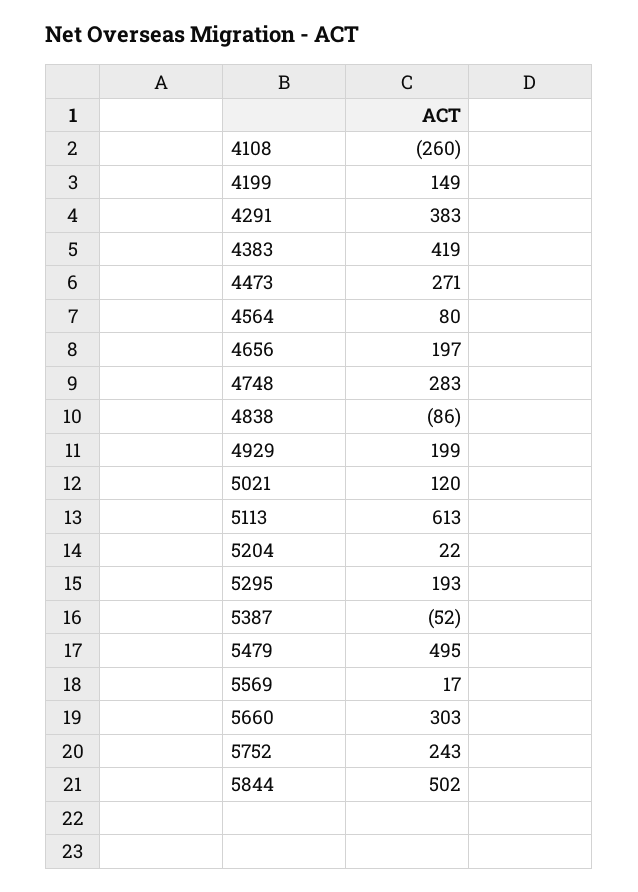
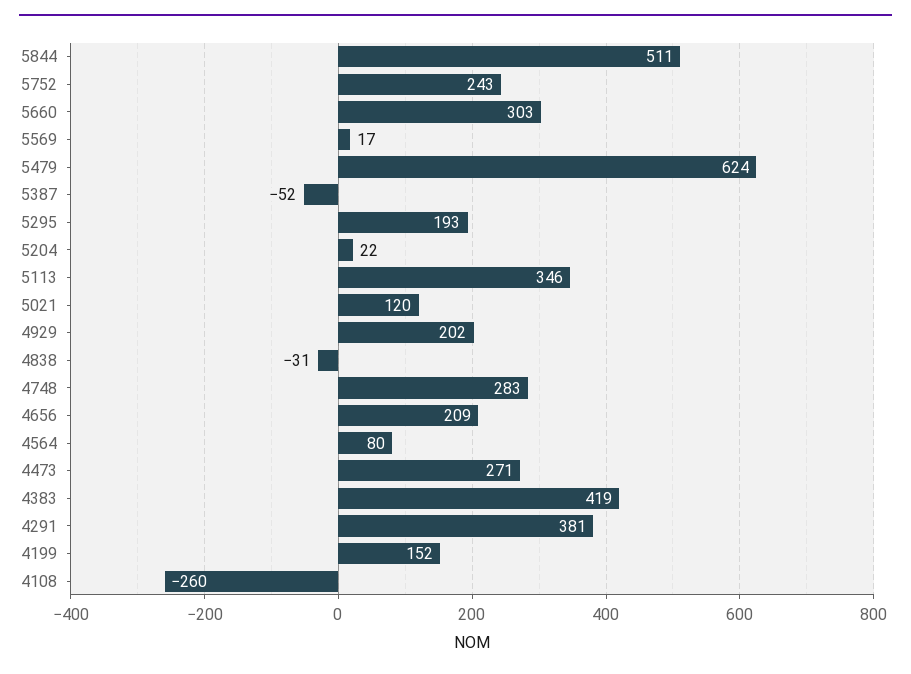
  {
    "4108": -260,
-   "4199": 149,
+   "4199": 152,
-   "4291": 383,
+   "4291": 381,
    "4383": 419,
    "4473": 271,
    "4564": 80,
-   "4656": 197,
+   "4656": 209,
    "4748": 283,
-   "4838": -86,
+   "4838": -31,
-   "4929": 199,
+   "4929": 202,
    "5021": 120,
-   "5113": 613,
+   "5113": 346,
    "5204": 22,
    "5295": 193,
    "5387": -52,
-   "5479": 495,
+   "5479": 624,
    "5569": 17,
    "5660": 303,
    "5752": 243,
-   "5844": 502
+   "5844": 511
  }

